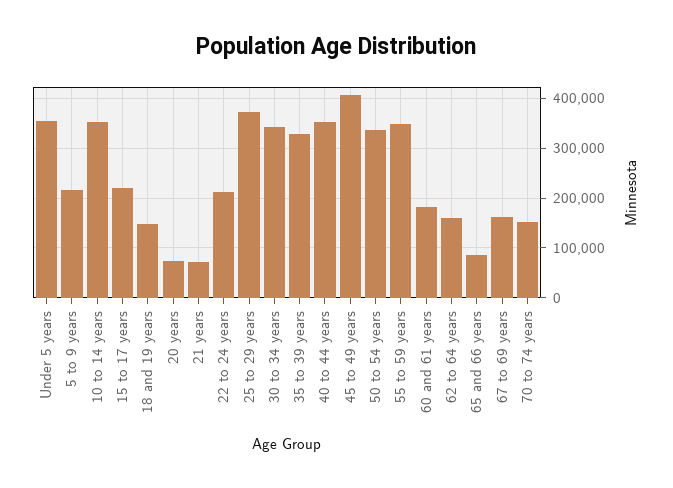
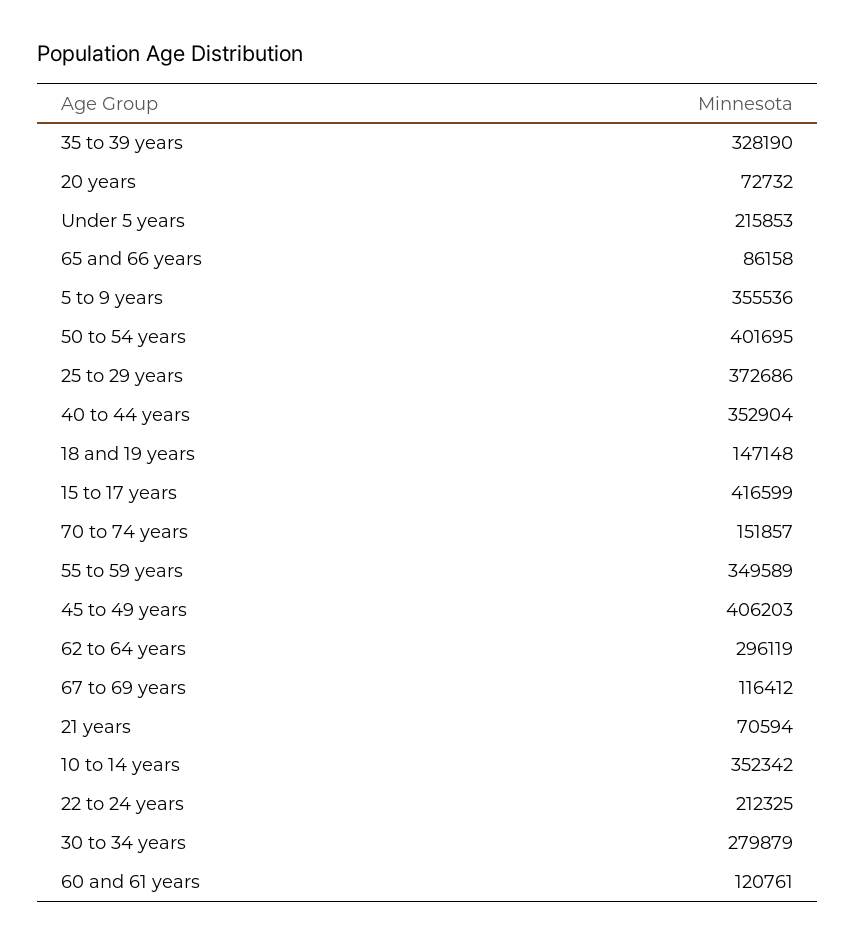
  {
-   "Under 5 years": 360000,
+   "Under 5 years": 215853,
-   "5 to 9 years": 220000,
+   "5 to 9 years": 355536,
    "10 to 14 years": 352342,
-   "15 to 17 years": 220000,
+   "15 to 17 years": 416599,
    "18 and 19 years": 147148,
    "20 years": 72732,
    "21 years": 70594,
    "22 to 24 years": 212325,
    "25 to 29 years": 372686,
-   "30 to 34 years": 340000,
+   "30 to 34 years": 279879,
    "35 to 39 years": 328190,
    "40 to 44 years": 352904,
    "45 to 49 years": 406203,
-   "50 to 54 years": 340000,
+   "50 to 54 years": 401695,
    "55 to 59 years": 349589,
-   "60 and 61 years": 180000,
+   "60 and 61 years": 120761,
-   "62 to 64 years": 160000,
+   "62 to 64 years": 296119,
    "65 and 66 years": 86158,
-   "67 to 69 years": 160000,
+   "67 to 69 years": 116412,
    "70 to 74 years": 151857
  }

